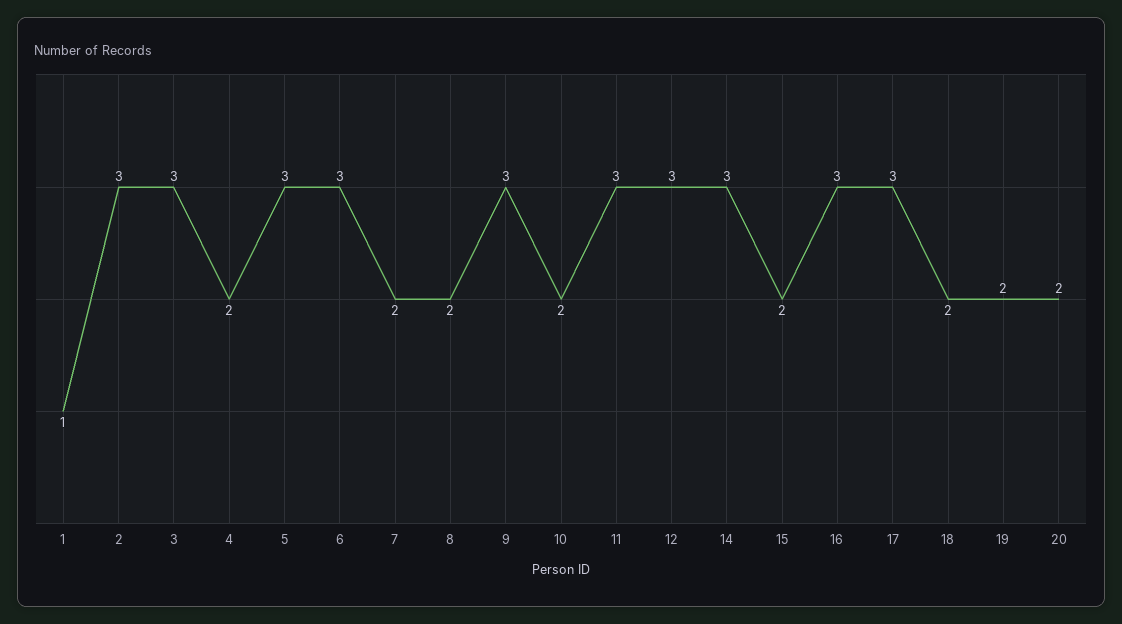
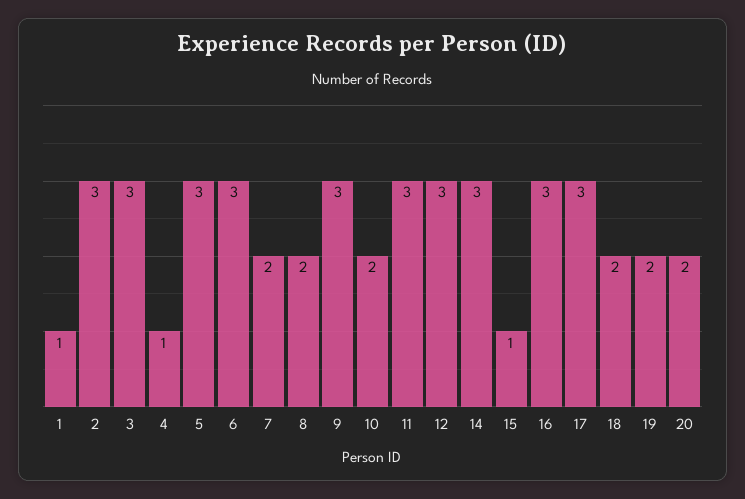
  {
    "1": 1,
    "2": 3,
    "3": 3,
-   "4": 2,
+   "4": 1,
    "5": 3,
    "6": 3,
    "7": 2,
    "8": 2,
    "9": 3,
    "10": 2,
    "11": 3,
    "12": 3,
    "14": 3,
-   "15": 2,
+   "15": 1,
    "16": 3,
    "17": 3,
    "18": 2,
    "19": 2,
    "20": 2
  }

